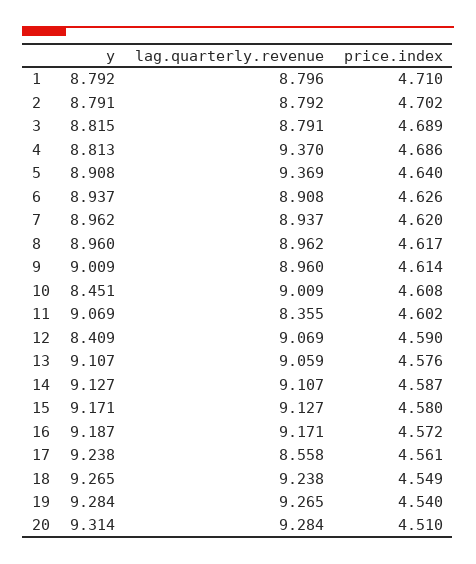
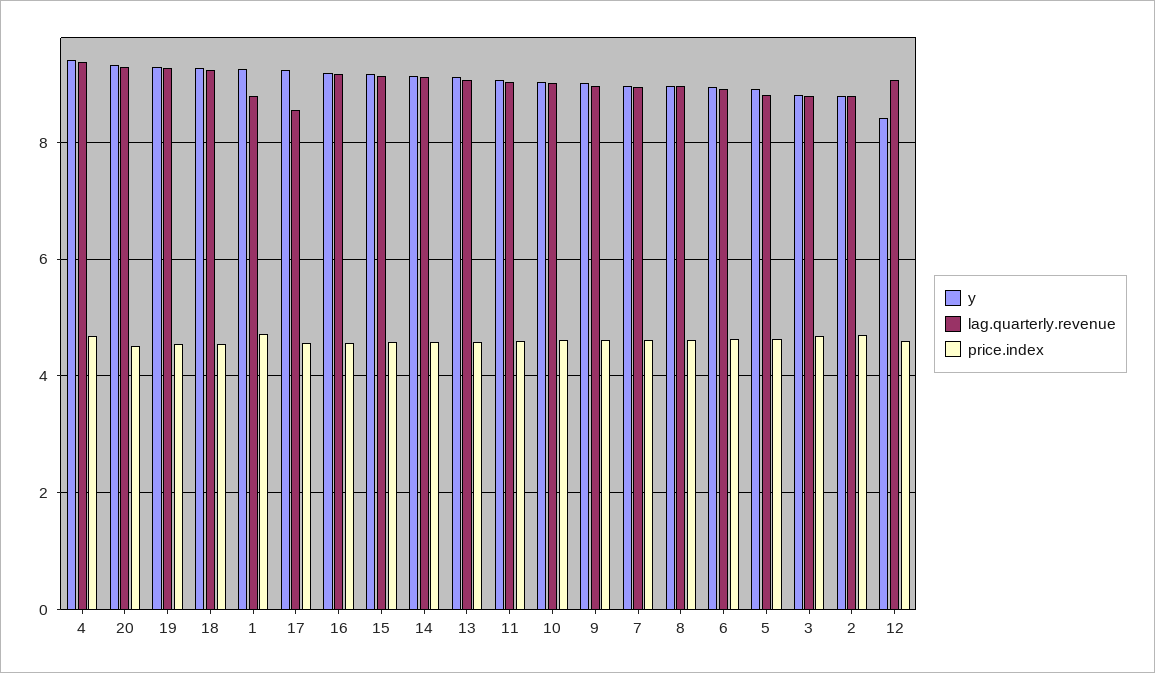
  {
    "y": {
-     "1": 8.792,
+     "1": 9.2,
      "2": 8.791,
      "3": 8.815,
-     "4": 8.813,
+     "4": 9.4,
      "5": 8.908,
      "6": 8.937,
      "7": 8.962,
      "8": 8.96,
      "9": 9.009,
-     "10": 8.451,
+     "10": 9,
      "11": 9.069,
      "12": 8.409,
      "13": 9.107,
      "14": 9.127,
      "15": 9.171,
      "16": 9.187,
      "17": 9.238,
      "18": 9.265,
      "19": 9.284,
      "20": 9.314
    },
    "lag.quarterly.revenue": {
      "1": 8.796,
      "2": 8.792,
      "3": 8.791,
      "4": 9.37,
-     "5": 9.369,
+     "5": 8.8,
      "6": 8.908,
      "7": 8.937,
      "8": 8.962,
      "9": 8.96,
      "10": 9.009,
-     "11": 8.355,
+     "11": 9,
      "12": 9.069,
      "13": 9.059,
      "14": 9.107,
      "15": 9.127,
      "16": 9.171,
      "17": 8.558,
      "18": 9.238,
      "19": 9.265,
      "20": 9.284
    },
    "price.index": {
      "1": 4.71,
      "2": 4.702,
      "3": 4.689,
      "4": 4.686,
      "5": 4.64,
      "6": 4.626,
      "7": 4.62,
      "8": 4.617,
      "9": 4.614,
      "10": 4.608,
      "11": 4.602,
      "12": 4.59,
      "13": 4.576,
      "14": 4.587,
      "15": 4.58,
      "16": 4.572,
      "17": 4.561,
      "18": 4.549,
      "19": 4.54,
      "20": 4.51
    }
  }

